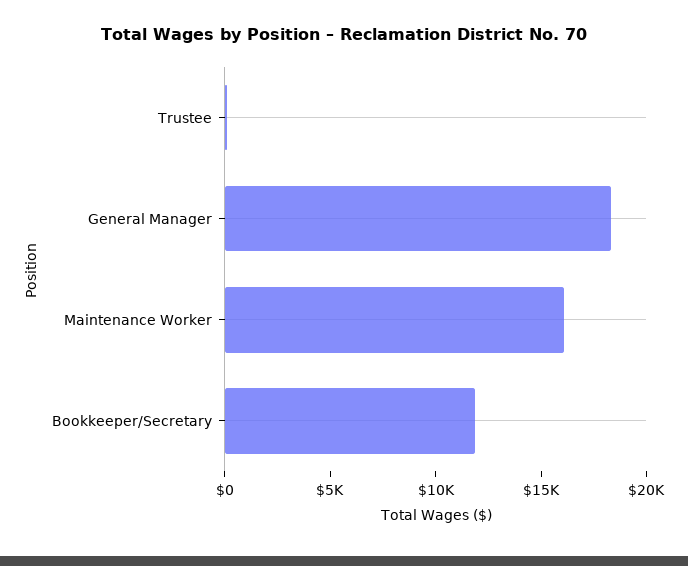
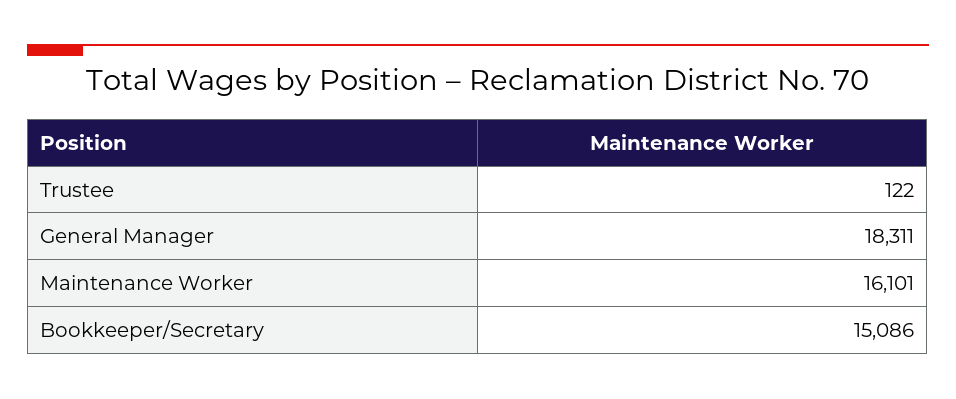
  {
    "Trustee": 122,
    "General Manager": 18311,
    "Maintenance Worker": 16101,
-   "Bookkeeper/Secretary": 12000
+   "Bookkeeper/Secretary": 15086
  }

